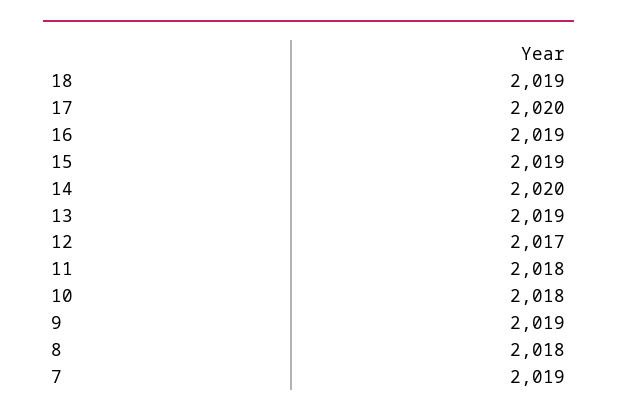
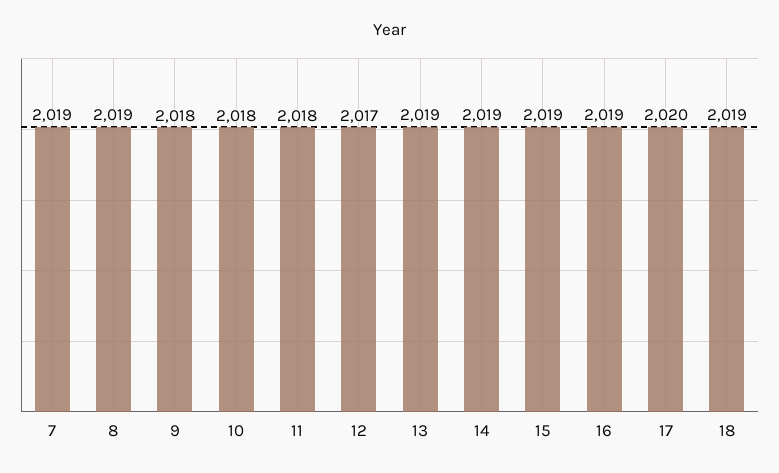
  {
    "18": 2019,
    "17": 2020,
    "16": 2019,
    "15": 2019,
-   "14": 2020,
+   "14": 2019,
    "13": 2019,
    "12": 2017,
    "11": 2018,
    "10": 2018,
-   "9": 2019,
+   "9": 2018,
-   "8": 2018,
+   "8": 2019,
    "7": 2019
  }

